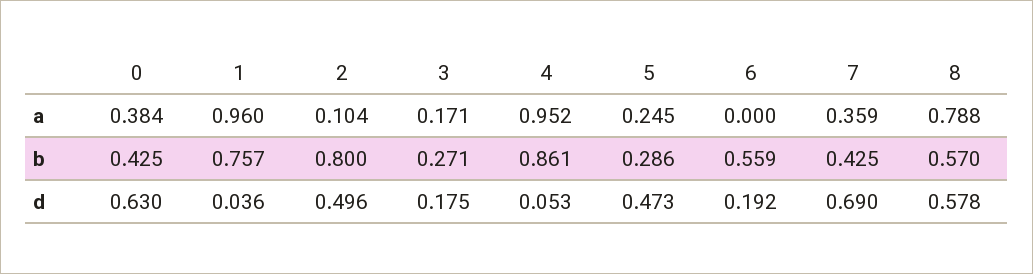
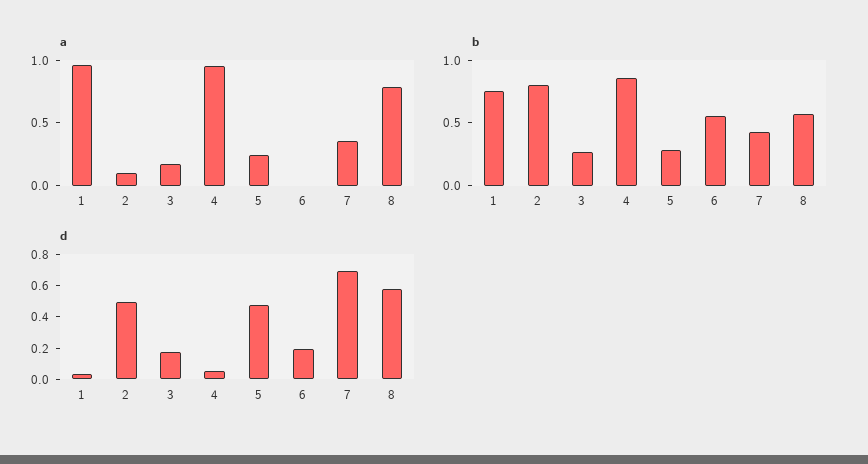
  {
    "a": {
-     "0": 0.384,
      "1": 0.96,
      "2": 0.104,
      "3": 0.171,
      "4": 0.952,
      "5": 0.245,
      "6": 0,
      "7": 0.359,
      "8": 0.788
    },
    "b": {
-     "0": 0.425,
      "1": 0.757,
      "2": 0.8,
      "3": 0.271,
      "4": 0.861,
      "5": 0.286,
      "6": 0.559,
      "7": 0.425,
      "8": 0.57
    },
    "d": {
-     "0": 0.63,
      "1": 0.036,
      "2": 0.496,
      "3": 0.175,
      "4": 0.053,
      "5": 0.473,
      "6": 0.192,
      "7": 0.69,
      "8": 0.578
    }
  }

